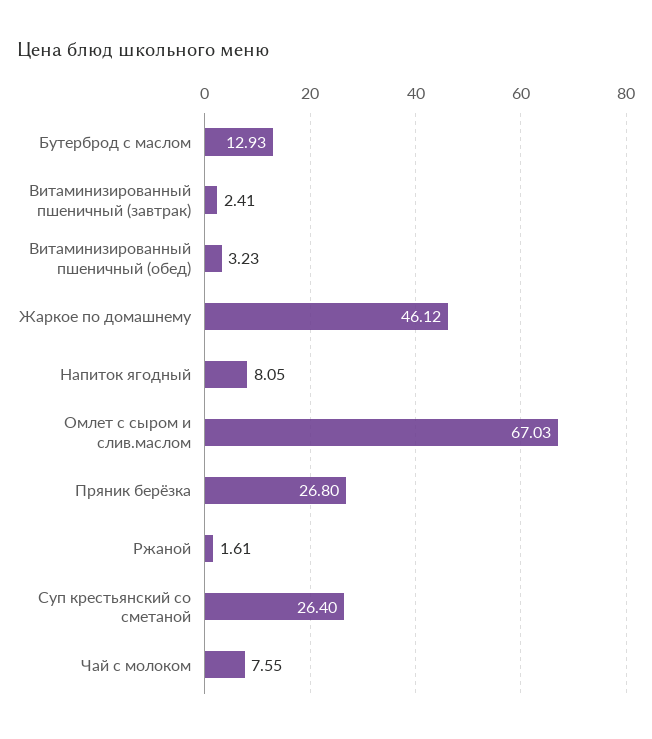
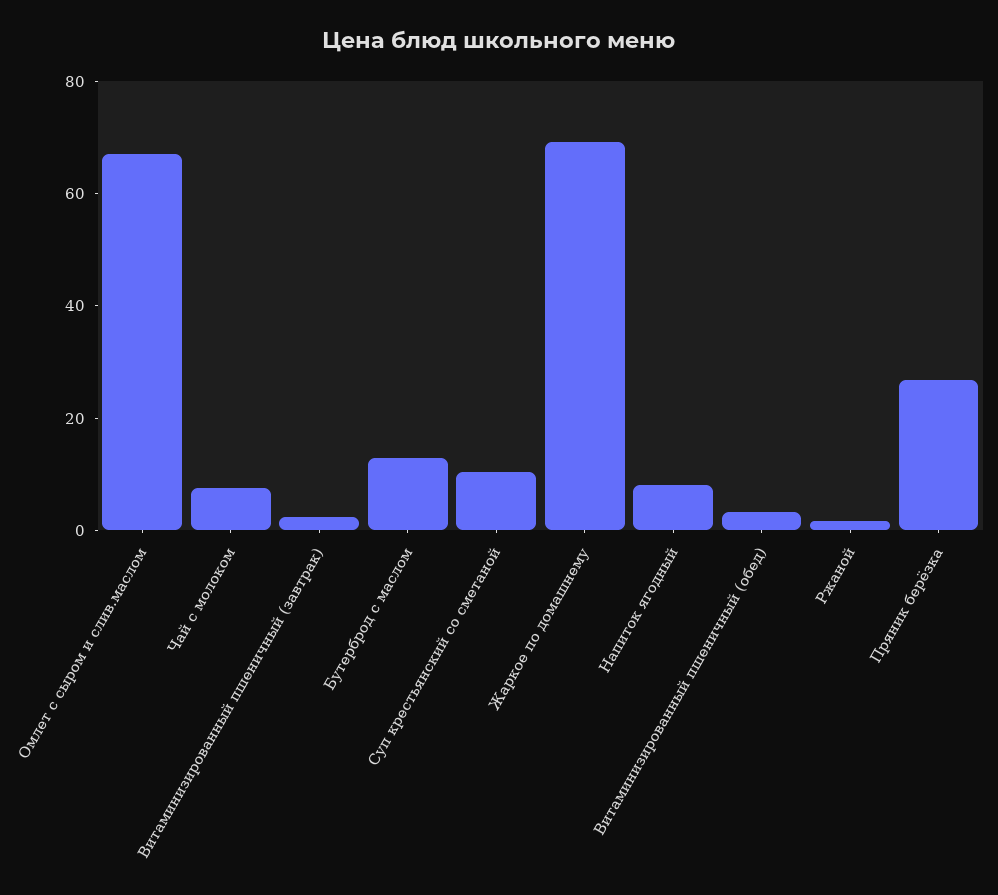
  {
    "Бутерброд с маслом": 12.93,
    "Витаминизированный пшеничный (завтрак)": 2.41,
    "Витаминизированный пшеничный (обед)": 3.23,
-   "Жаркое по домашнему": 46.12,
+   "Жаркое по домашнему": 70,
    "Напиток ягодный": 8.05,
    "Омлет с сыром и слив.маслом": 67.03,
    "Пряник берёзка": 26.8,
    "Ржаной": 1.61,
-   "Суп крестьянский со сметаной": 26.4,
+   "Суп крестьянский со сметаной": 10,
    "Чай с молоком": 7.55
  }

